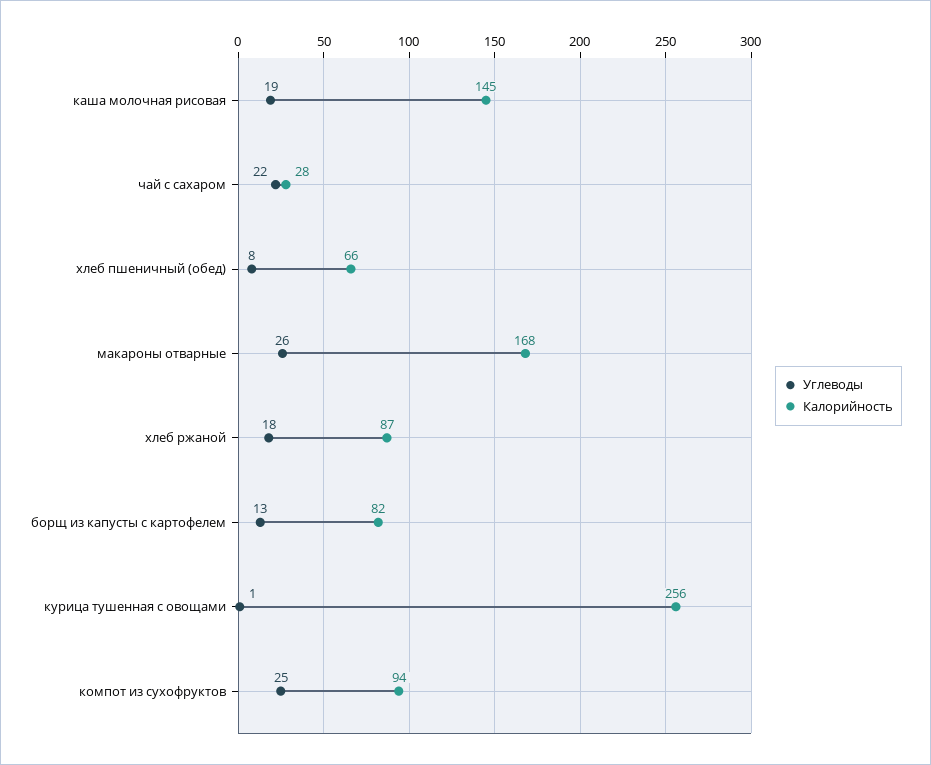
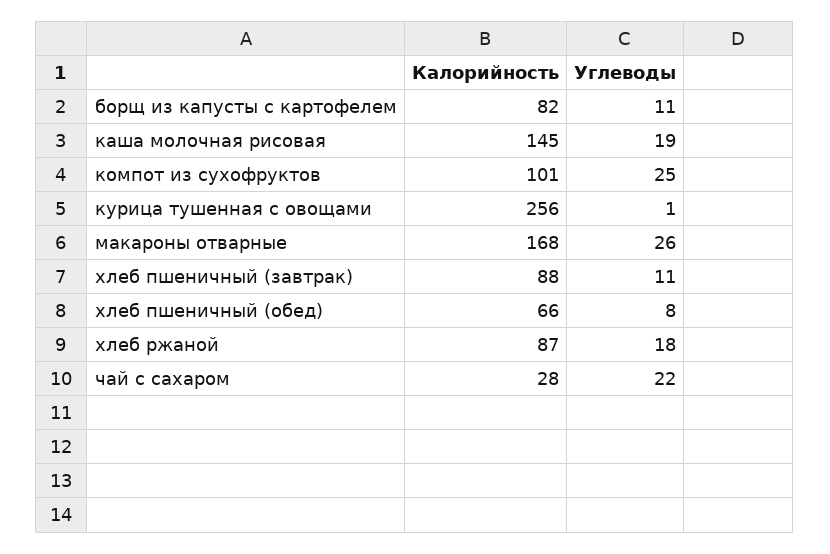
  {
    "Углеводы": {
      "каша молочная рисовая": 19,
      "чай с сахаром": 22,
      "хлеб пшеничный (обед)": 8,
      "макароны отварные": 26,
      "хлеб ржаной": 18,
-     "борщ из капусты с картофелем": 13,
+     "борщ из капусты с картофелем": 11,
      "курица тушенная с овощами": 1,
-     "компот из сухофруктов": 25
+     "компот из сухофруктов": 25,
+     "хлеб пшеничный (завтрак)": 11
    },
    "Калорийность": {
      "каша молочная рисовая": 145,
      "чай с сахаром": 28,
      "хлеб пшеничный (обед)": 66,
      "макароны отварные": 168,
      "хлеб ржаной": 87,
      "борщ из капусты с картофелем": 82,
      "курица тушенная с овощами": 256,
-     "компот из сухофруктов": 94
+     "компот из сухофруктов": 101,
+     "хлеб пшеничный (завтрак)": 88
    }
  }

